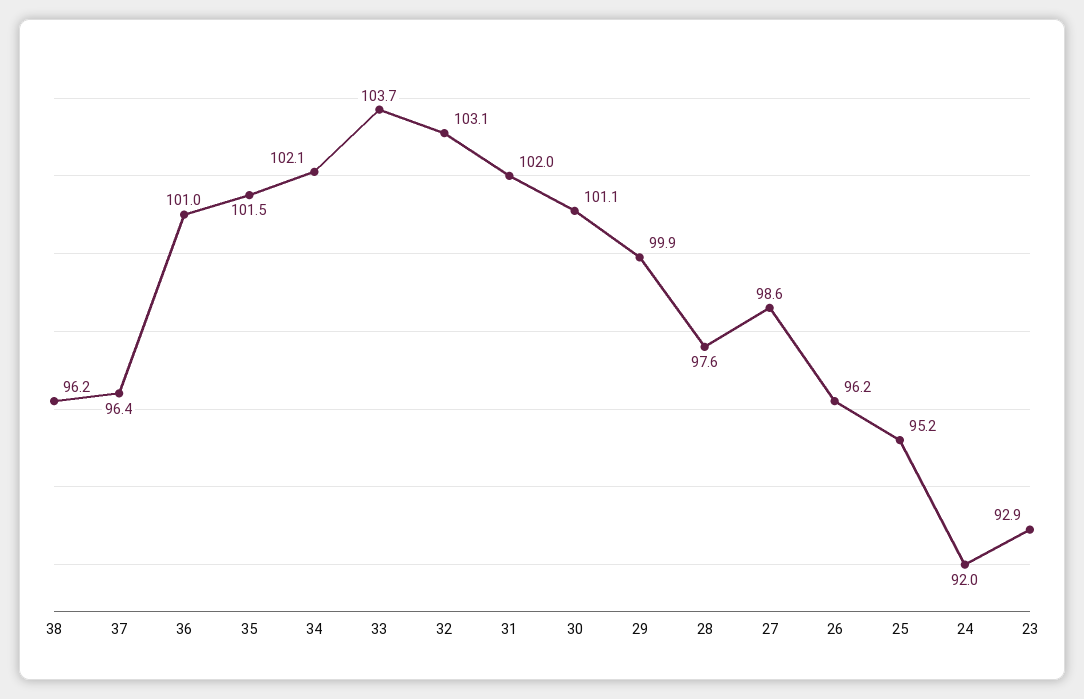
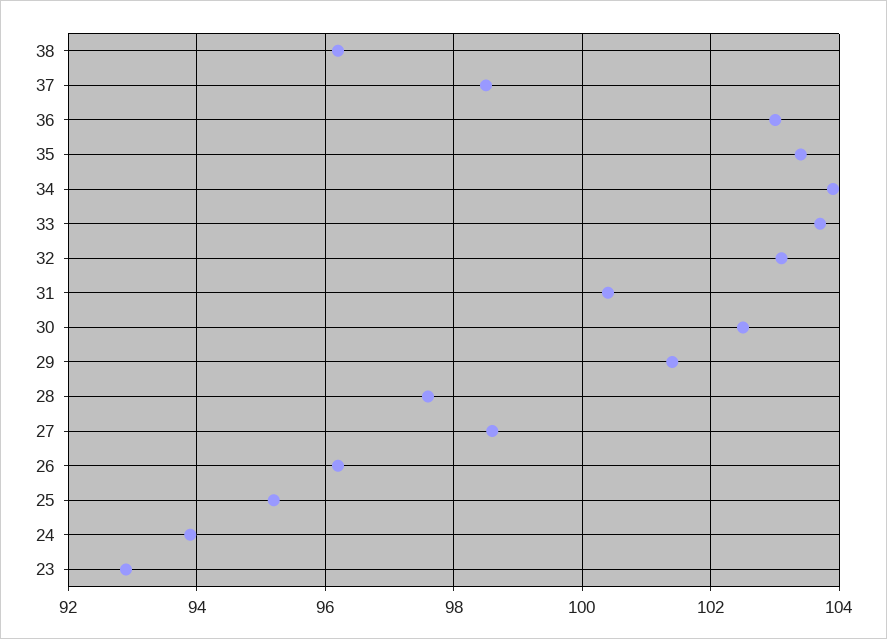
  {
    "38": 96.2,
-   "37": 96.4,
+   "37": 98.5,
-   "36": 101,
+   "36": 103,
-   "35": 101.5,
+   "35": 103.5,
-   "34": 102.1,
+   "34": 104,
    "33": 103.7,
    "32": 103.1,
-   "31": 102,
+   "31": 100.5,
-   "30": 101.1,
+   "30": 102.5,
-   "29": 99.9,
+   "29": 101.5,
    "28": 97.6,
    "27": 98.6,
    "26": 96.2,
    "25": 95.2,
-   "24": 92,
+   "24": 94,
    "23": 92.9
  }

